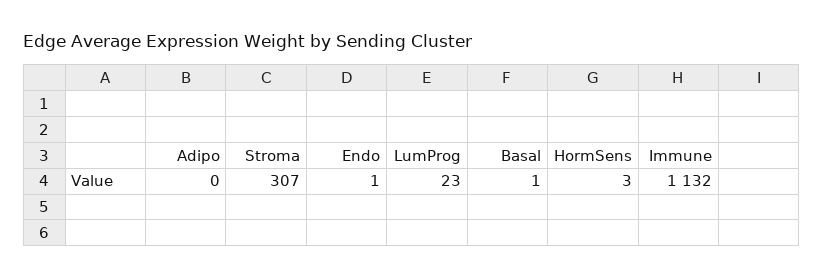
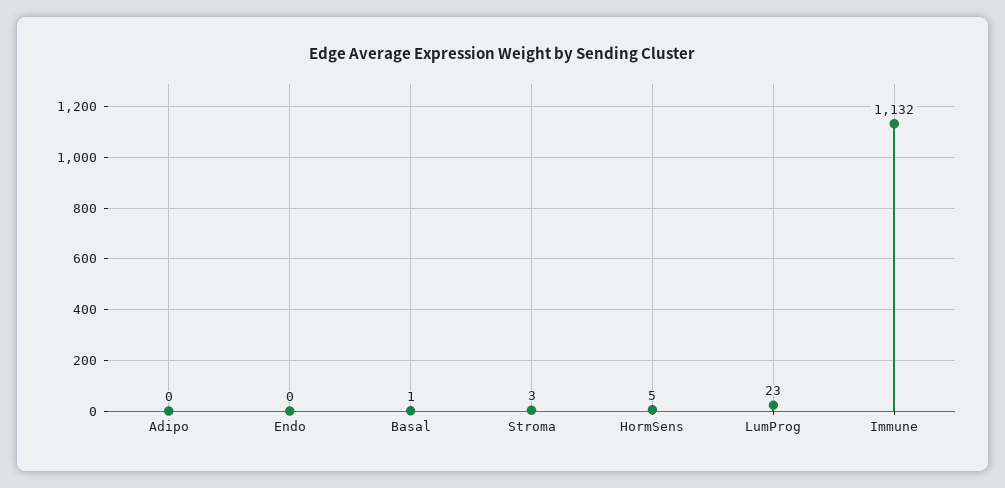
  {
    "Adipo": 0,
-   "Stroma": 307,
+   "Stroma": 3,
-   "Endo": 1,
+   "Endo": 0,
    "LumProg": 23,
    "Basal": 1,
-   "HormSens": 3,
+   "HormSens": 5,
    "Immune": 1132
  }

